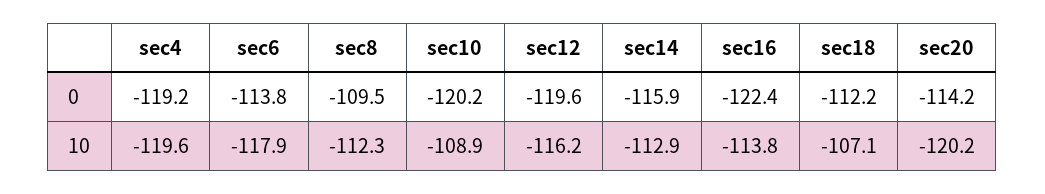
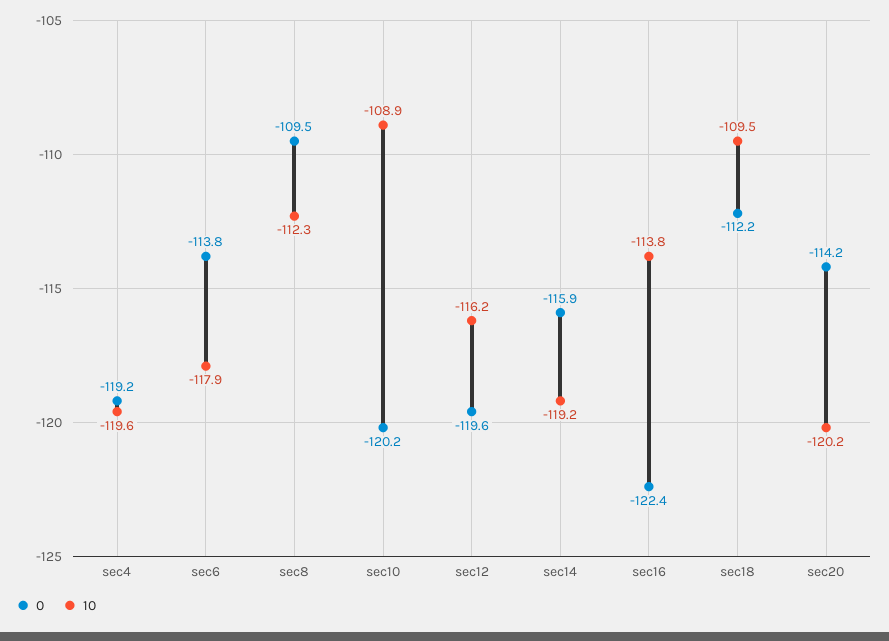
  {
    "0": {
      "sec4": -119.2,
      "sec6": -113.8,
      "sec8": -109.5,
      "sec10": -120.2,
      "sec12": -119.6,
      "sec14": -115.9,
      "sec16": -122.4,
      "sec18": -112.2,
      "sec20": -114.2
    },
    "10": {
      "sec4": -119.6,
      "sec6": -117.9,
      "sec8": -112.3,
      "sec10": -108.9,
      "sec12": -116.2,
-     "sec14": -112.9,
+     "sec14": -119.2,
      "sec16": -113.8,
-     "sec18": -107.1,
+     "sec18": -109.5,
      "sec20": -120.2
    }
  }

